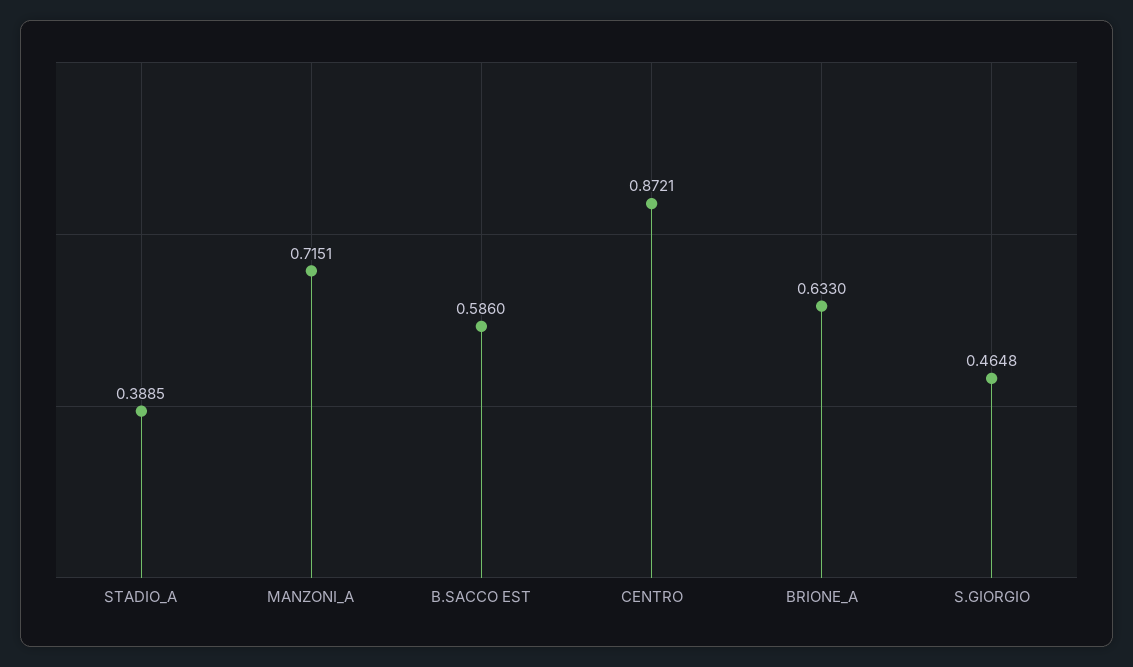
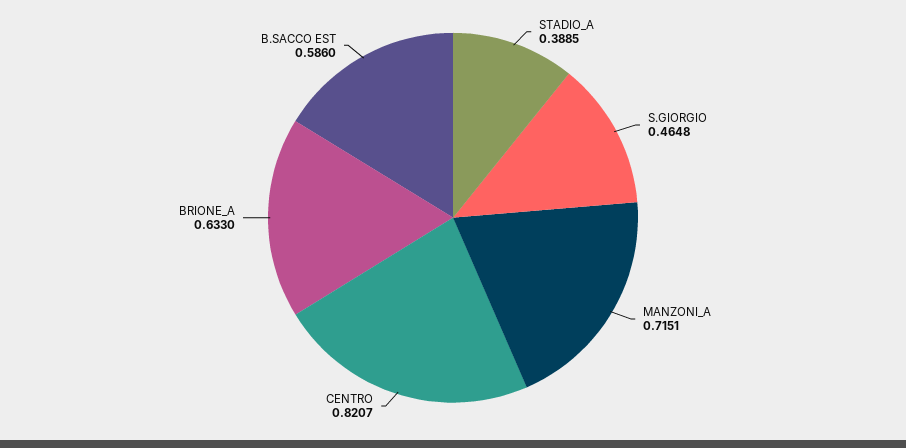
  {
    "STADIO_A": 0.3885,
    "MANZONI_A": 0.7151,
    "B.SACCO EST": 0.586,
-   "CENTRO": 0.8721,
+   "CENTRO": 0.8207,
    "BRIONE_A": 0.633,
    "S.GIORGIO": 0.4648
  }

